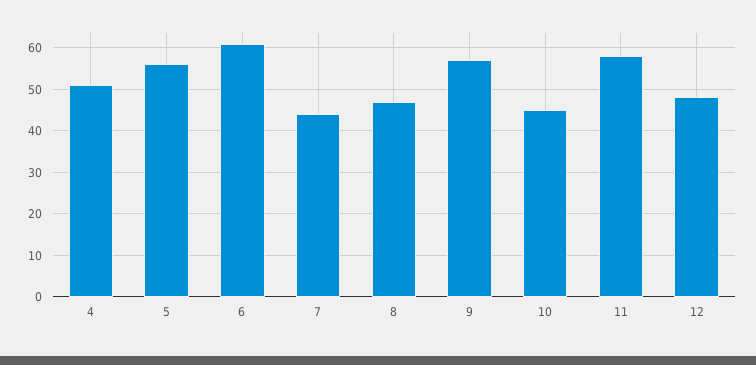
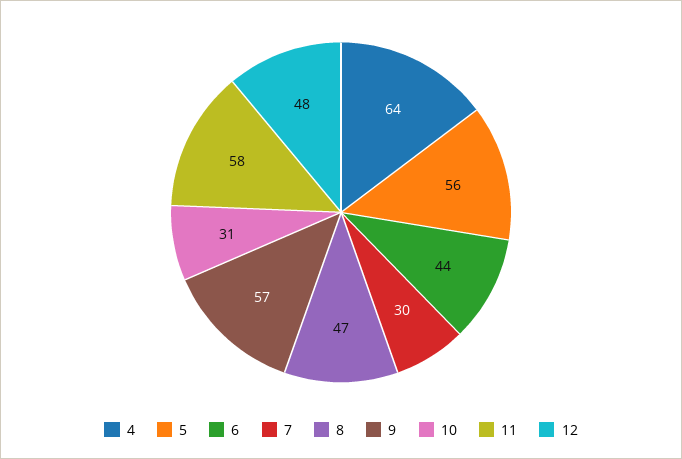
  {
-   "4": 50,
+   "4": 64,
    "5": 56,
-   "6": 60,
+   "6": 44,
-   "7": 45,
+   "7": 30,
    "8": 47,
    "9": 57,
-   "10": 45,
+   "10": 31,
    "11": 58,
    "12": 48
  }

